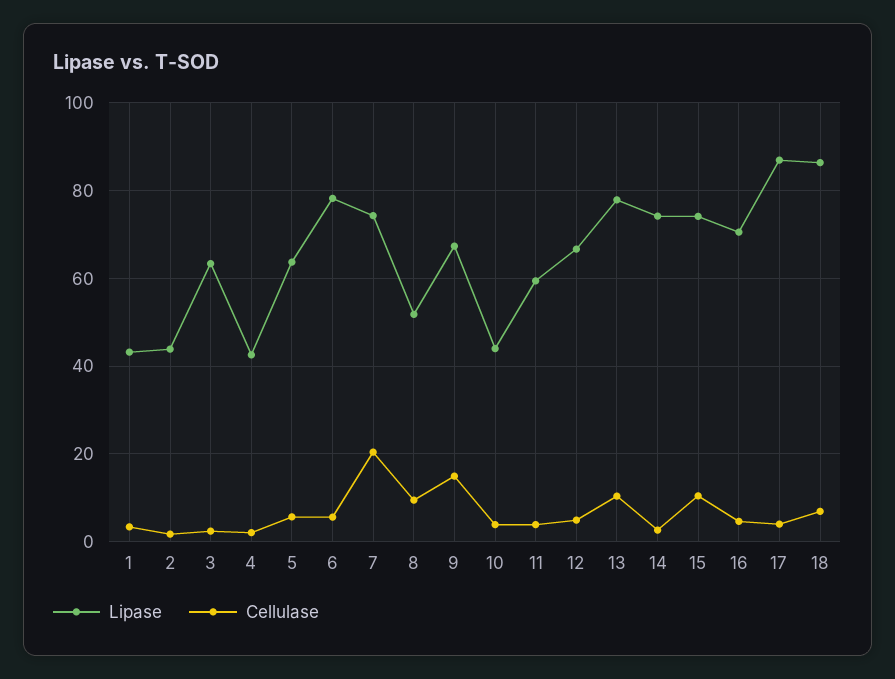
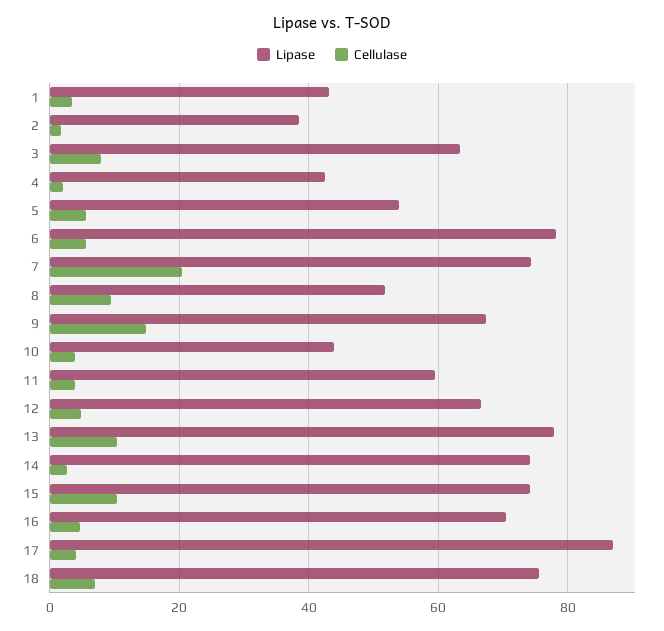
  {
    "Lipase": {
      "1": 44,
-     "2": 44,
+     "2": 38,
      "3": 64,
      "4": 42,
-     "5": 64,
+     "5": 54,
      "6": 78,
      "7": 74,
      "8": 52,
      "9": 68,
      "10": 44,
      "11": 60,
      "12": 66,
      "13": 78,
      "14": 74,
      "15": 74,
      "16": 70,
      "17": 86,
-     "18": 86
+     "18": 76
    },
    "Cellulase": {
      "1": 4,
      "2": 2,
-     "3": 2,
+     "3": 8,
      "4": 2,
      "5": 6,
      "6": 6,
      "7": 20,
      "8": 10,
      "9": 14,
      "10": 4,
      "11": 4,
      "12": 4,
      "13": 10,
      "14": 2,
      "15": 10,
      "16": 4,
      "17": 4,
      "18": 6
    }
  }

